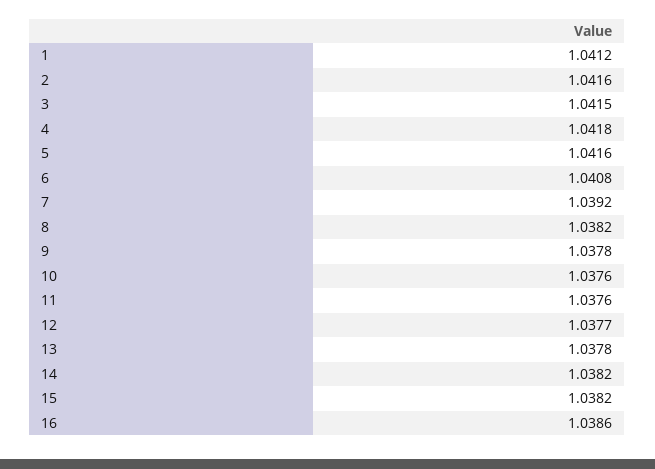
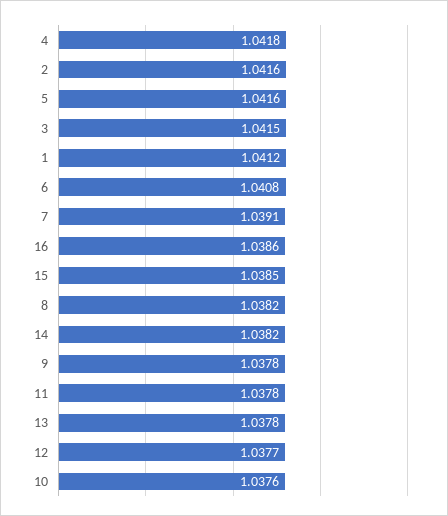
  {
    "1": 1.0412,
    "2": 1.0416,
    "3": 1.0415,
    "4": 1.0418,
    "5": 1.0416,
    "6": 1.0408,
-   "7": 1.0392,
+   "7": 1.0391,
    "8": 1.0382,
    "9": 1.0378,
    "10": 1.0376,
-   "11": 1.0376,
+   "11": 1.0378,
    "12": 1.0377,
    "13": 1.0378,
    "14": 1.0382,
-   "15": 1.0382,
+   "15": 1.0385,
    "16": 1.0386
  }

